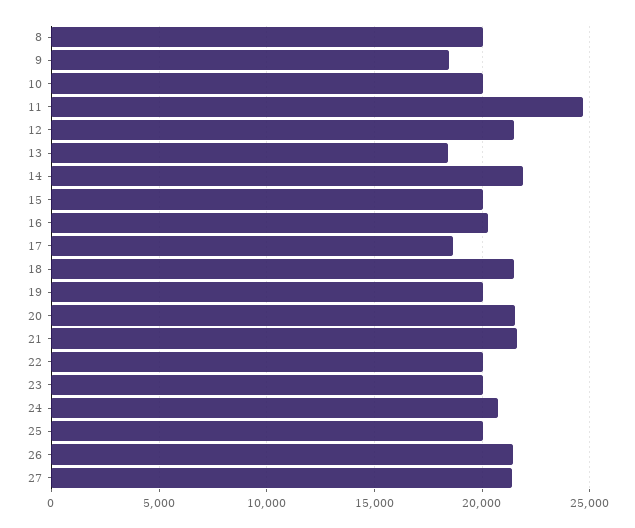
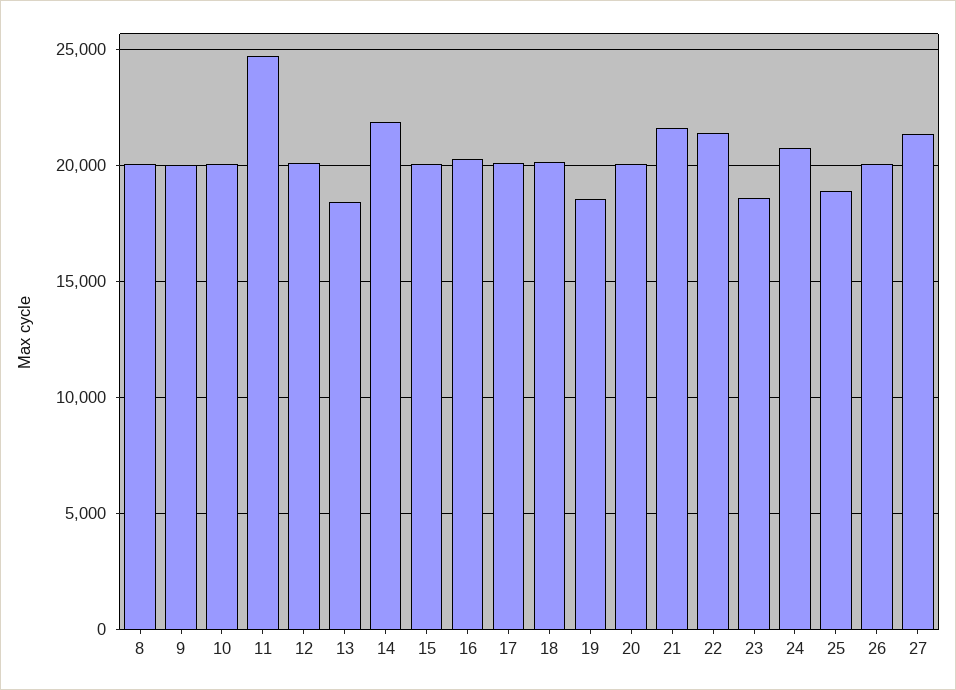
  {
    "8": 20000,
-   "9": 18500,
+   "9": 20000,
    "10": 20000,
    "11": 24500,
-   "12": 21500,
+   "12": 20000,
    "13": 18500,
    "14": 22000,
    "15": 20000,
    "16": 20500,
-   "17": 18500,
+   "17": 20000,
-   "18": 21500,
+   "18": 20000,
-   "19": 20000,
+   "19": 18500,
-   "20": 21500,
+   "20": 20000,
    "21": 21500,
-   "22": 20000,
+   "22": 21500,
-   "23": 20000,
+   "23": 18500,
    "24": 20500,
-   "25": 20000,
+   "25": 19000,
-   "26": 21500,
+   "26": 20000,
    "27": 21500
  }

